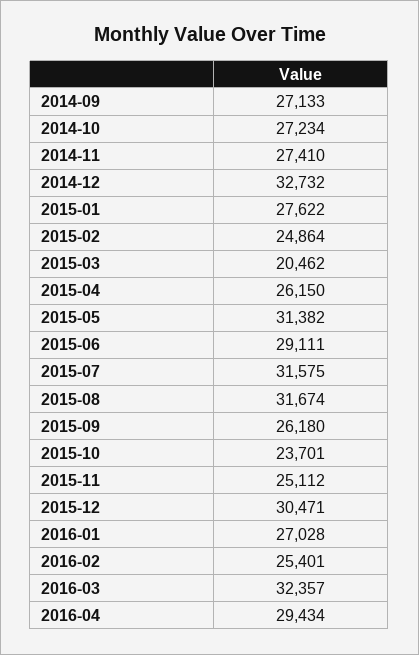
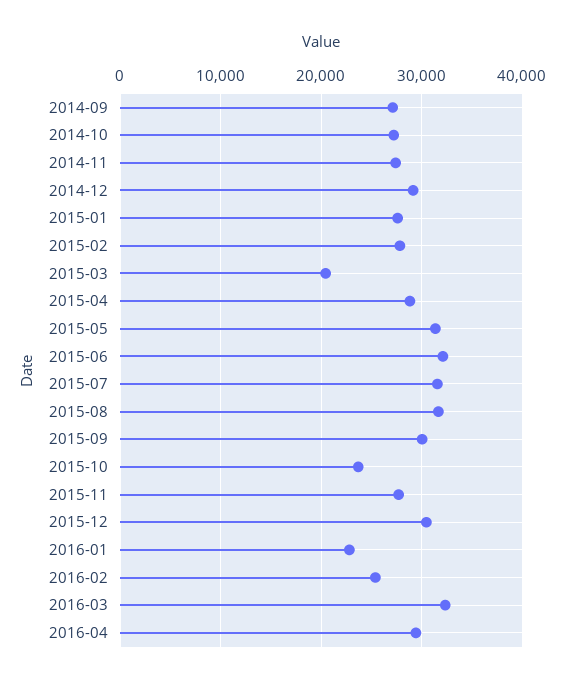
  {
    "2014-09": 27133,
    "2014-10": 27234,
    "2014-11": 27410,
-   "2014-12": 32732,
+   "2014-12": 29000,
    "2015-01": 27622,
-   "2015-02": 24864,
+   "2015-02": 28000,
    "2015-03": 20462,
-   "2015-04": 26150,
+   "2015-04": 29000,
    "2015-05": 31382,
-   "2015-06": 29111,
+   "2015-06": 32000,
    "2015-07": 31575,
    "2015-08": 31674,
-   "2015-09": 26180,
+   "2015-09": 30000,
    "2015-10": 23701,
-   "2015-11": 25112,
+   "2015-11": 28000,
    "2015-12": 30471,
-   "2016-01": 27028,
+   "2016-01": 23000,
    "2016-02": 25401,
    "2016-03": 32357,
    "2016-04": 29434
  }

